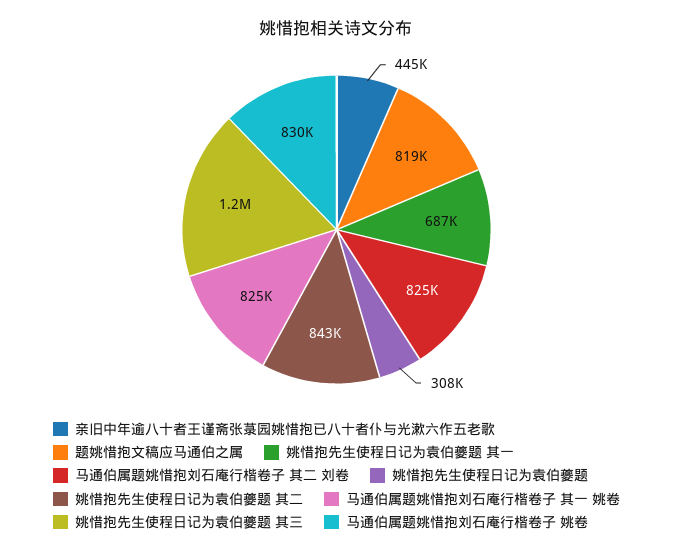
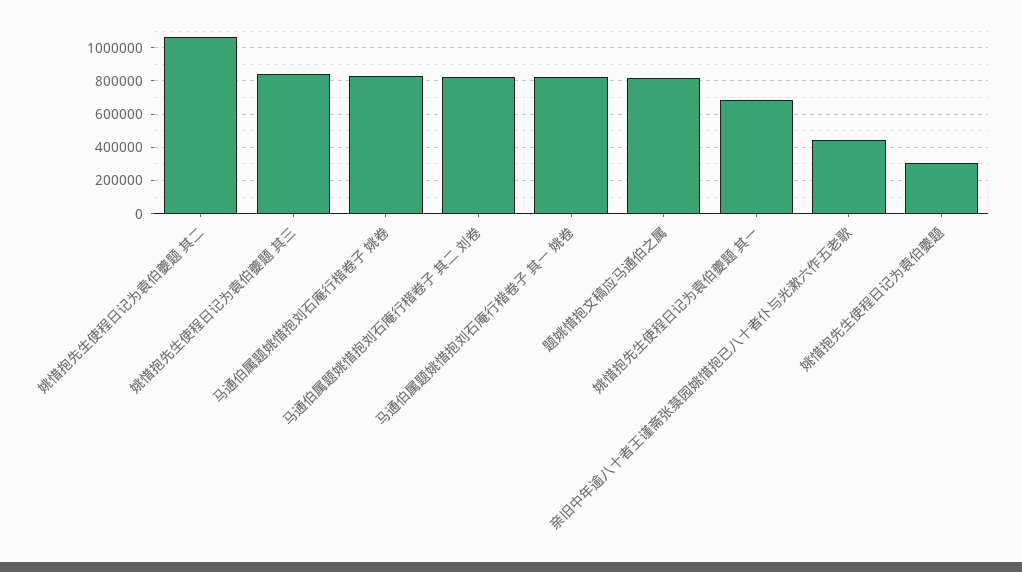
  {
    "亲旧中年逾八十者王谨斋张菉园姚惜抱已八十者仆与光漱六作五老歌": 445000,
    "题姚惜抱文稿应马通伯之属": 819000,
    "姚惜抱先生使程日记为袁伯夔题 其一": 687000,
    "马通伯属题姚惜抱刘石庵行楷卷子 其二 刘卷": 825000,
    "姚惜抱先生使程日记为袁伯夔题": 308000,
-   "姚惜抱先生使程日记为袁伯夔题 其二": 843000,
+   "姚惜抱先生使程日记为袁伯夔题 其二": 1050000,
    "马通伯属题姚惜抱刘石庵行楷卷子 其一 姚卷": 825000,
-   "姚惜抱先生使程日记为袁伯夔题 其三": 1200000,
+   "姚惜抱先生使程日记为袁伯夔题 其三": 850000,
    "马通伯属题姚惜抱刘石庵行楷卷子 姚卷": 830000
  }

